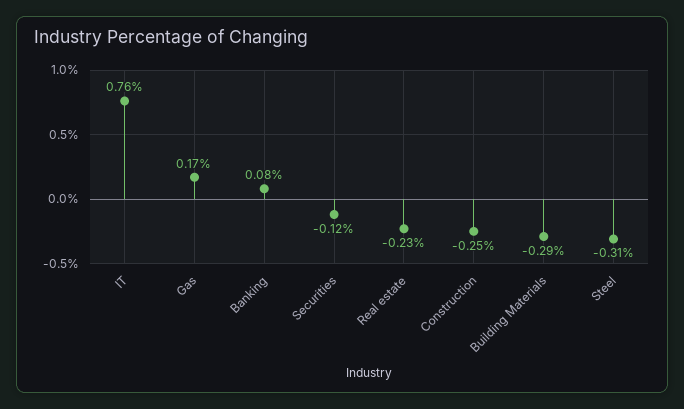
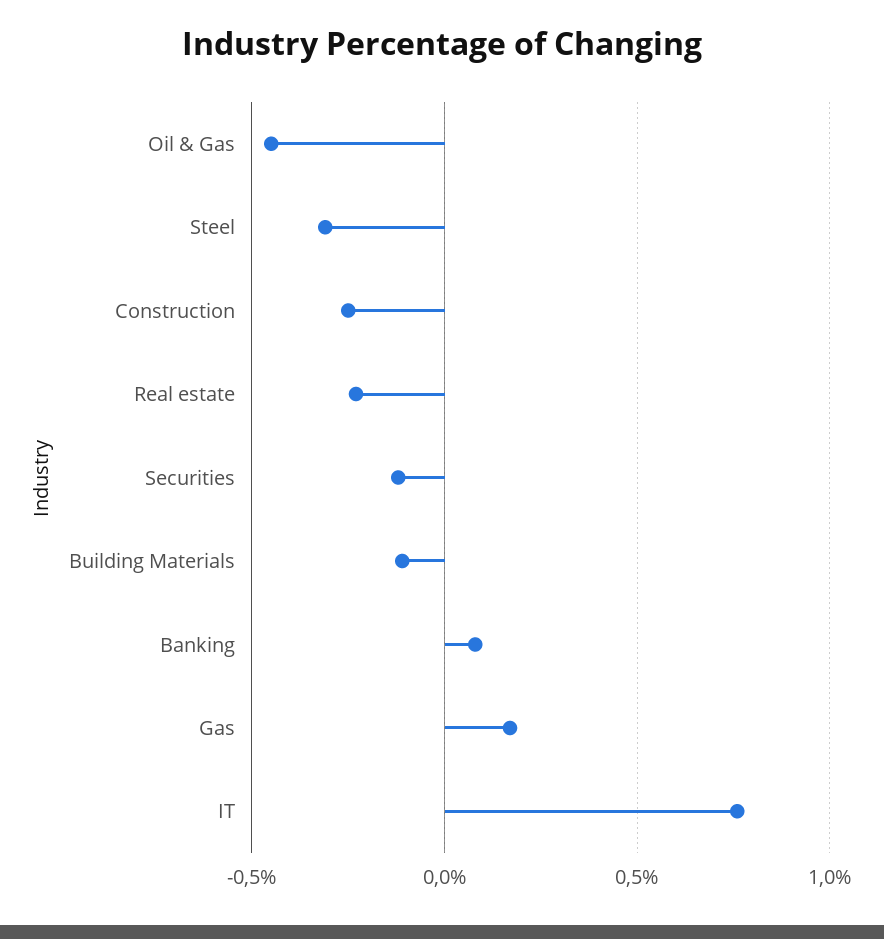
  {
    "IT": 0.76,
    "Gas": 0.17,
    "Banking": 0.08,
    "Securities": -0.12,
    "Real estate": -0.23,
    "Construction": -0.25,
-   "Building Materials": -0.29,
+   "Building Materials": -0.1,
-   "Steel": -0.31
+   "Steel": -0.31,
+   "Oil & Gas": -0.45
  }

